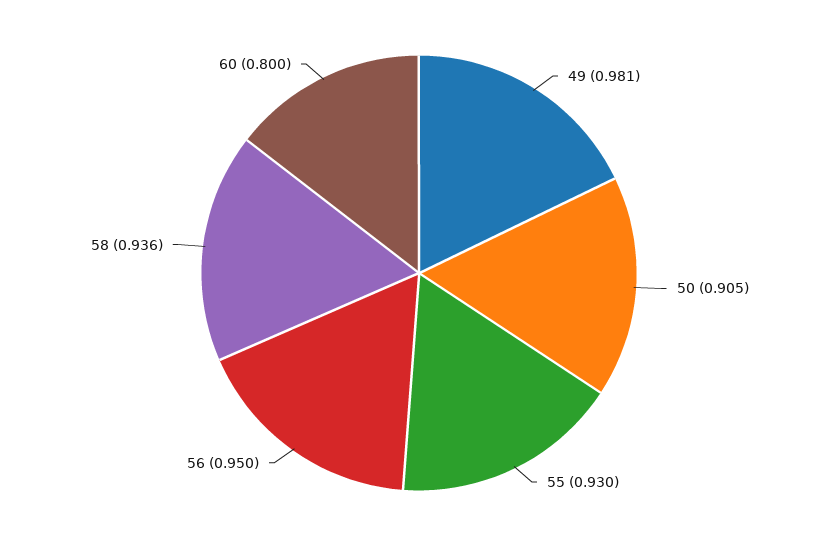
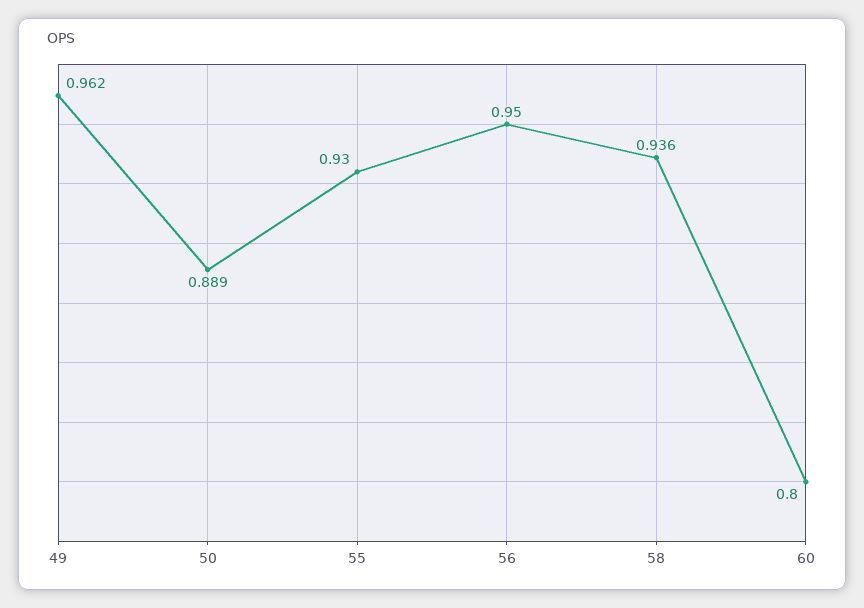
  {
-   "49": 0.981,
+   "49": 0.962,
-   "50": 0.905,
+   "50": 0.889,
    "55": 0.93,
    "56": 0.95,
    "58": 0.936,
    "60": 0.8
  }

